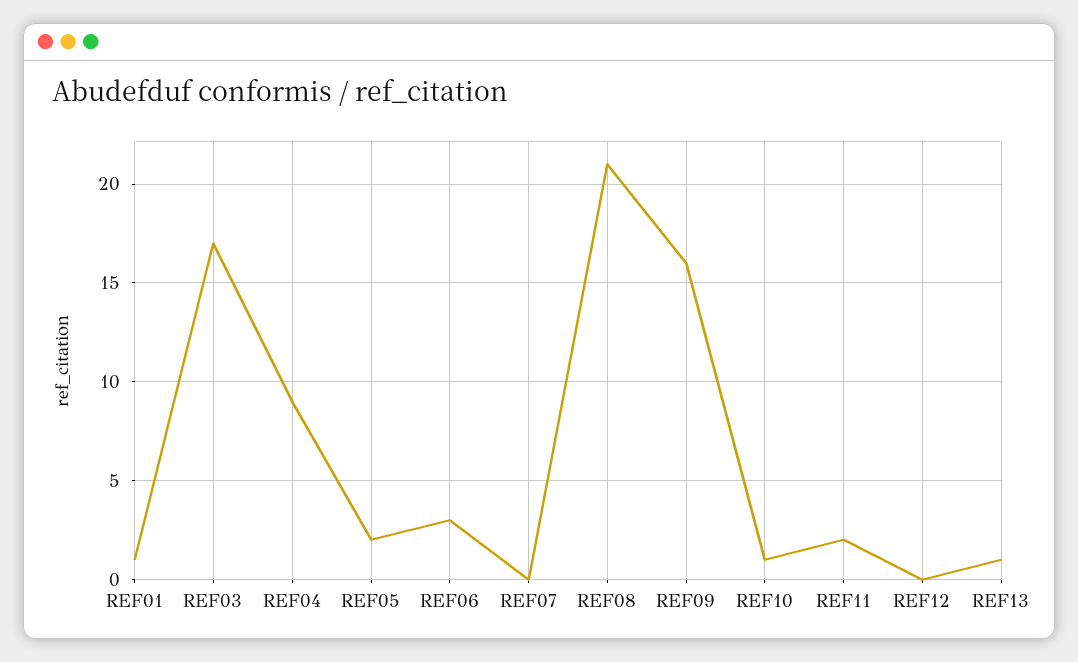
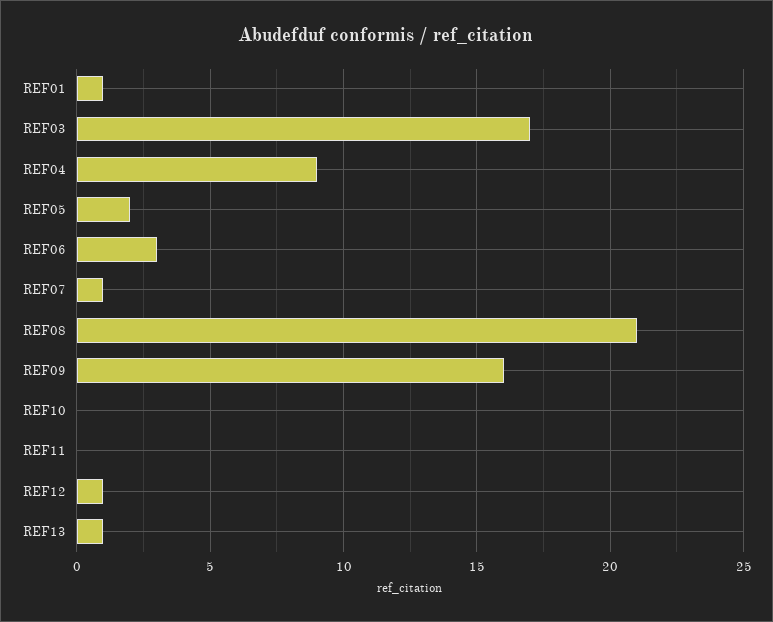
  {
    "REF01": 1,
    "REF03": 17,
    "REF04": 9,
    "REF05": 2,
    "REF06": 3,
-   "REF07": 0,
+   "REF07": 1,
    "REF08": 21,
    "REF09": 16,
-   "REF10": 1,
+   "REF10": 0,
-   "REF11": 2,
+   "REF11": 0,
-   "REF12": 0,
+   "REF12": 1,
    "REF13": 1
  }

